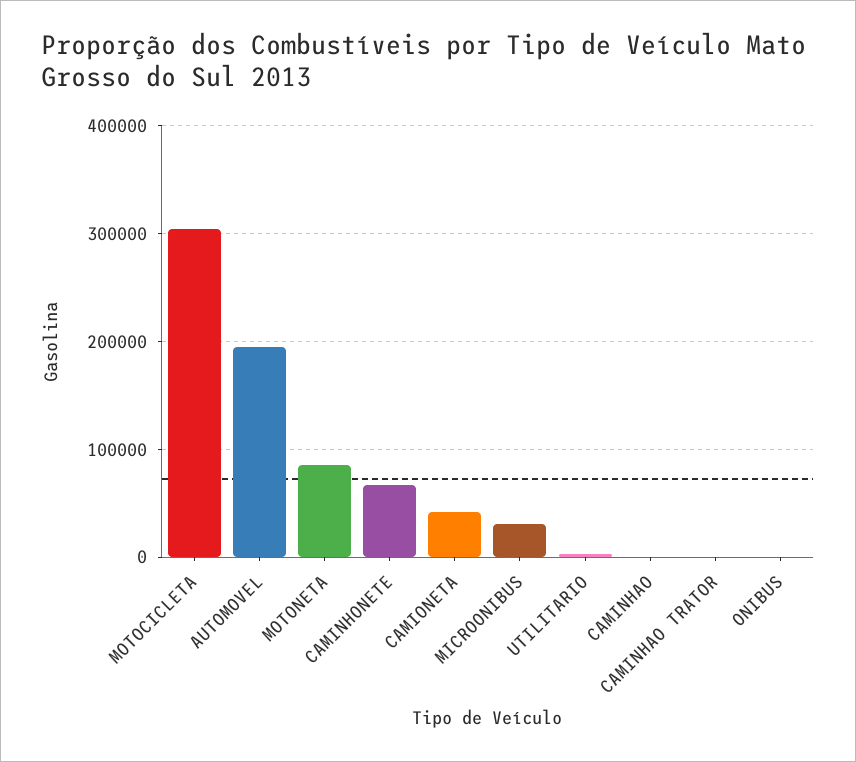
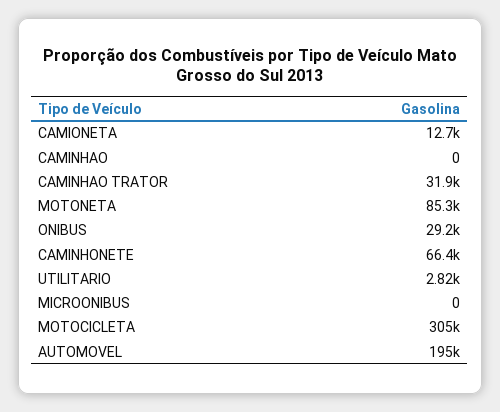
  {
    "MOTOCICLETA": 305000,
    "AUTOMOVEL": 195000,
    "MOTONETA": 85300,
    "CAMINHONETE": 66400,
-   "CAMIONETA": 40000,
+   "CAMIONETA": 12700,
-   "MICROONIBUS": 30000,
+   "MICROONIBUS": 0,
    "UTILITARIO": 2820,
    "CAMINHAO": 0,
-   "CAMINHAO TRATOR": 0,
+   "CAMINHAO TRATOR": 31900,
-   "ONIBUS": 0
+   "ONIBUS": 29200
  }

